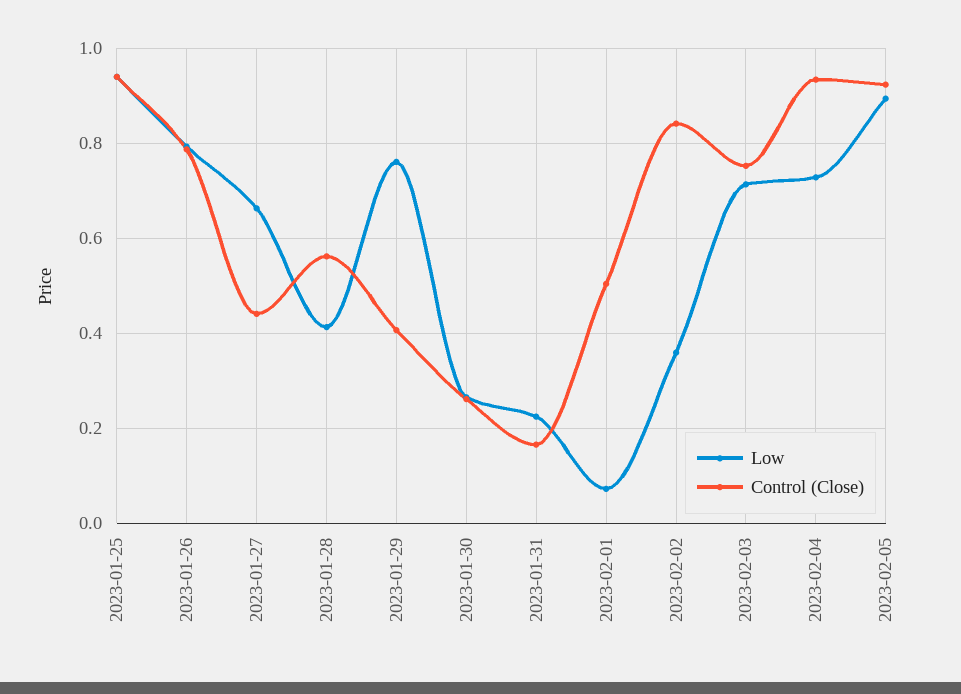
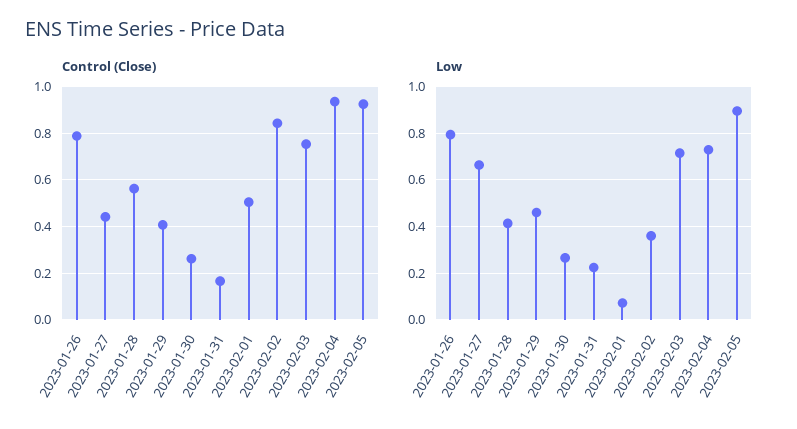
  {
    "Low": {
-     "2023-01-25": 0.94,
      "2023-01-26": 0.8,
      "2023-01-27": 0.66,
      "2023-01-28": 0.42,
-     "2023-01-29": 0.76,
+     "2023-01-29": 0.45,
      "2023-01-30": 0.26,
      "2023-01-31": 0.22,
      "2023-02-01": 0.08,
      "2023-02-02": 0.36,
      "2023-02-03": 0.72,
      "2023-02-04": 0.72,
      "2023-02-05": 0.9
    },
    "Control (Close)": {
-     "2023-01-25": 0.94,
      "2023-01-26": 0.78,
      "2023-01-27": 0.44,
      "2023-01-28": 0.56,
      "2023-01-29": 0.4,
      "2023-01-30": 0.26,
      "2023-01-31": 0.16,
      "2023-02-01": 0.5,
      "2023-02-02": 0.84,
      "2023-02-03": 0.76,
      "2023-02-04": 0.94,
      "2023-02-05": 0.92
    }
  }

